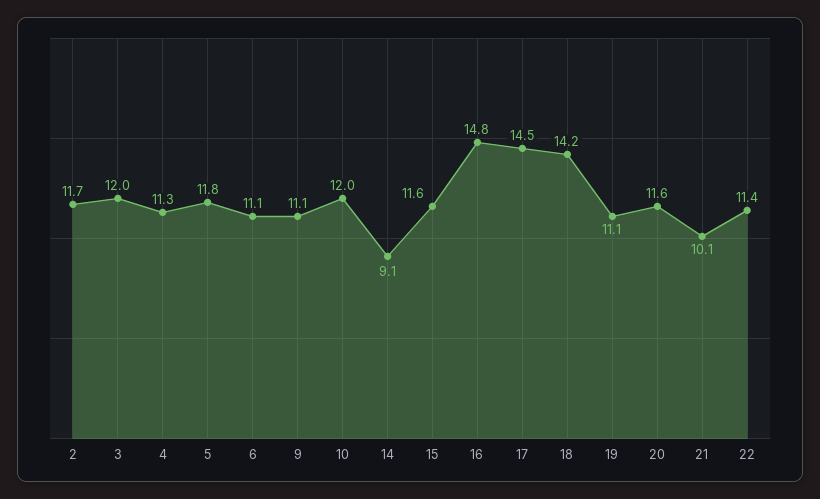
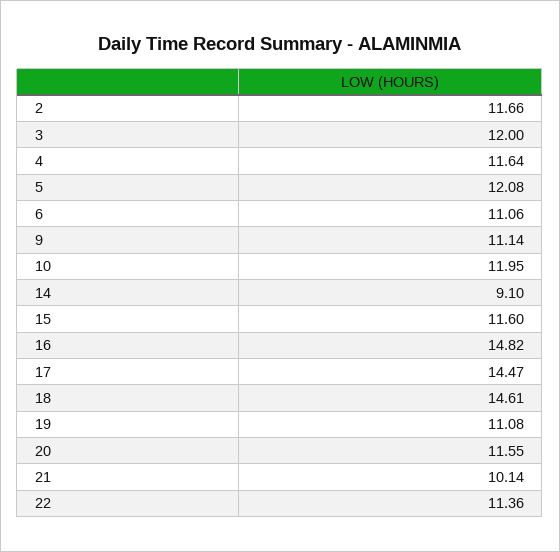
  {
    "2": 11.66,
    "3": 12,
-   "4": 11.3,
+   "4": 11.64,
-   "5": 11.8,
+   "5": 12.08,
    "6": 11.06,
    "9": 11.14,
    "10": 11.95,
    "14": 9.1,
    "15": 11.6,
    "16": 14.82,
    "17": 14.47,
-   "18": 14.2,
+   "18": 14.61,
    "19": 11.08,
    "20": 11.55,
    "21": 10.14,
    "22": 11.36
  }

